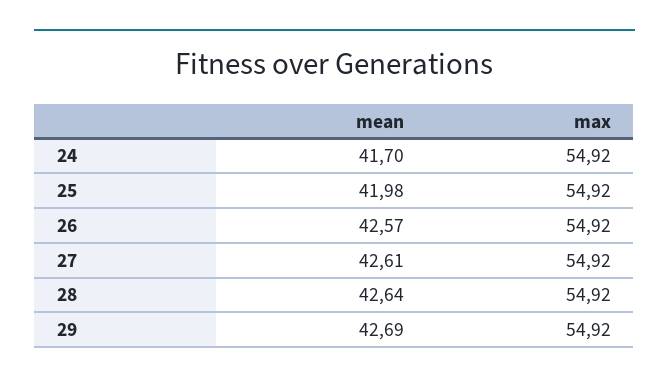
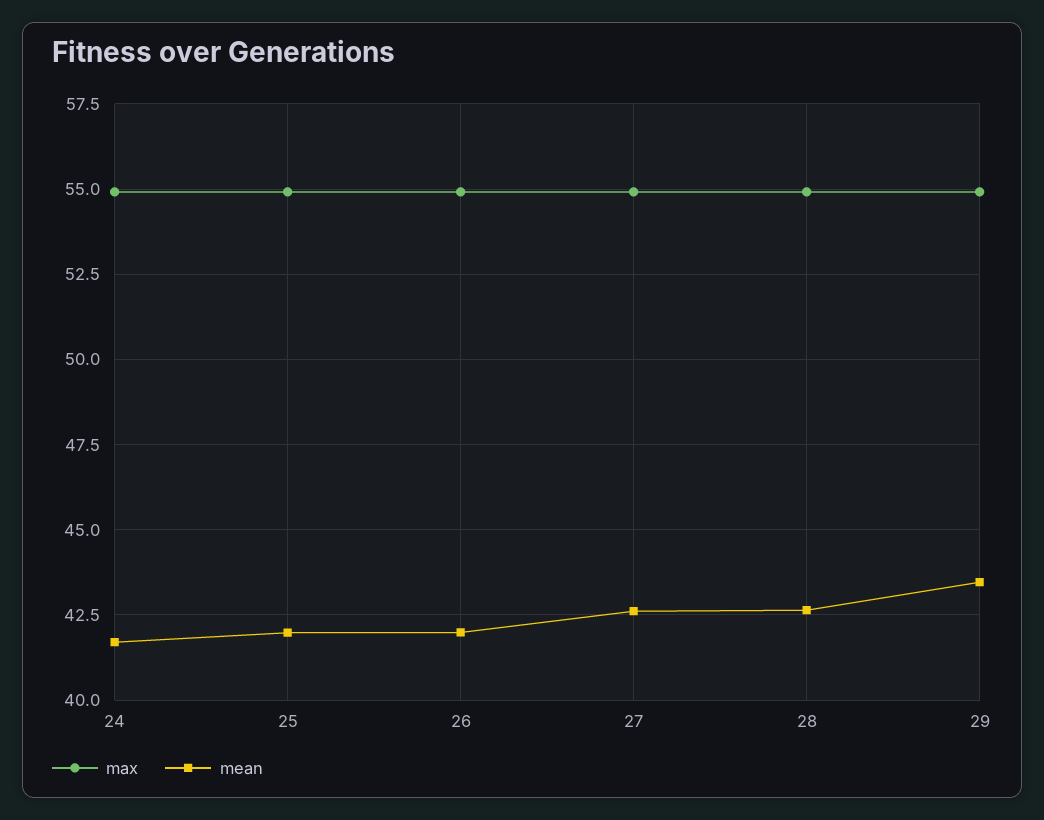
  {
    "mean": {
      "24": 41.7,
      "25": 41.98,
-     "26": 42.57,
+     "26": 42,
      "27": 42.61,
      "28": 42.64,
-     "29": 42.69
+     "29": 43.5
    },
    "max": {
      "24": 54.92,
      "25": 54.92,
      "26": 54.92,
      "27": 54.92,
      "28": 54.92,
      "29": 54.92
    }
  }

